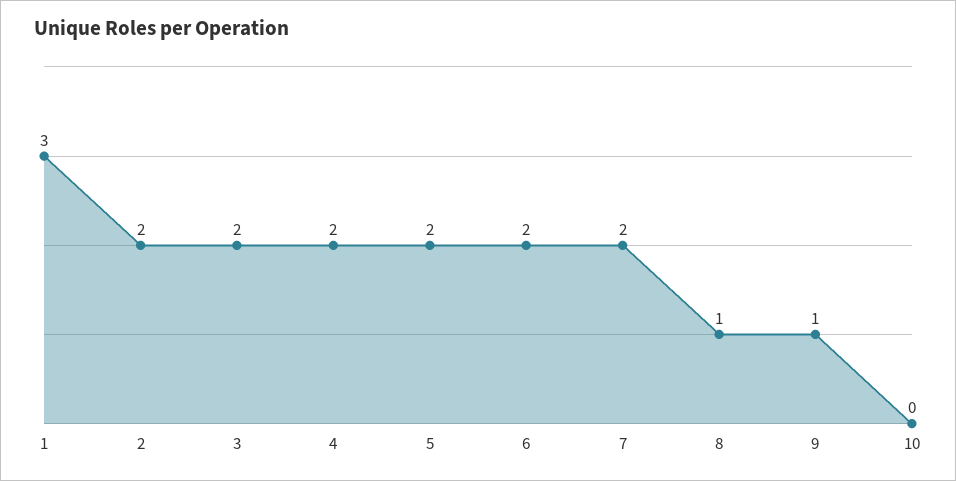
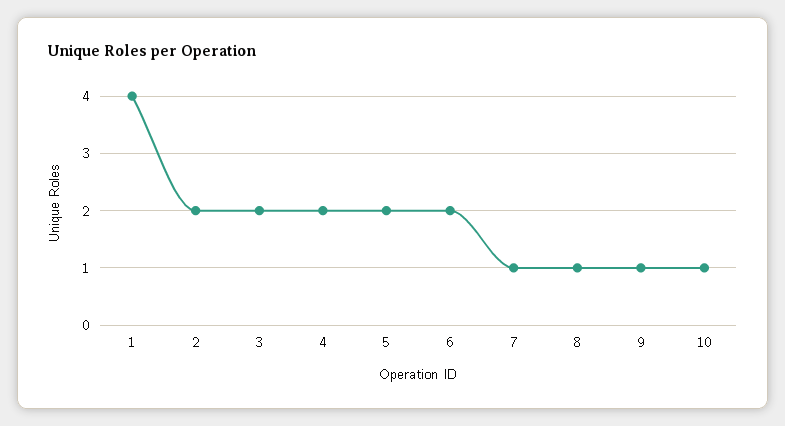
  {
-   "1": 3,
+   "1": 4,
    "2": 2,
    "3": 2,
    "4": 2,
    "5": 2,
    "6": 2,
-   "7": 2,
+   "7": 1,
    "8": 1,
    "9": 1,
-   "10": 0
+   "10": 1
  }

